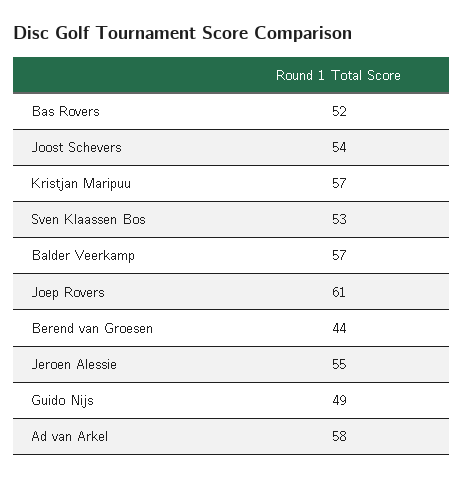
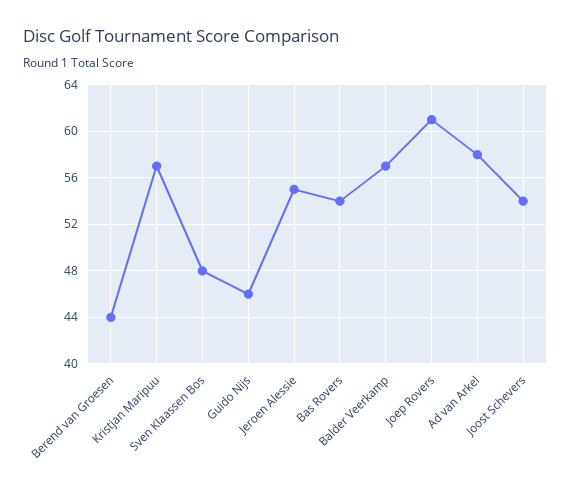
  {
-   "Bas Rovers": 52,
+   "Bas Rovers": 54,
    "Joost Schevers": 54,
    "Kristjan Maripuu": 57,
-   "Sven Klaassen Bos": 53,
+   "Sven Klaassen Bos": 48,
    "Balder Veerkamp": 57,
    "Joep Rovers": 61,
    "Berend van Groesen": 44,
    "Jeroen Alessie": 55,
-   "Guido Nijs": 49,
+   "Guido Nijs": 46,
    "Ad van Arkel": 58
  }

